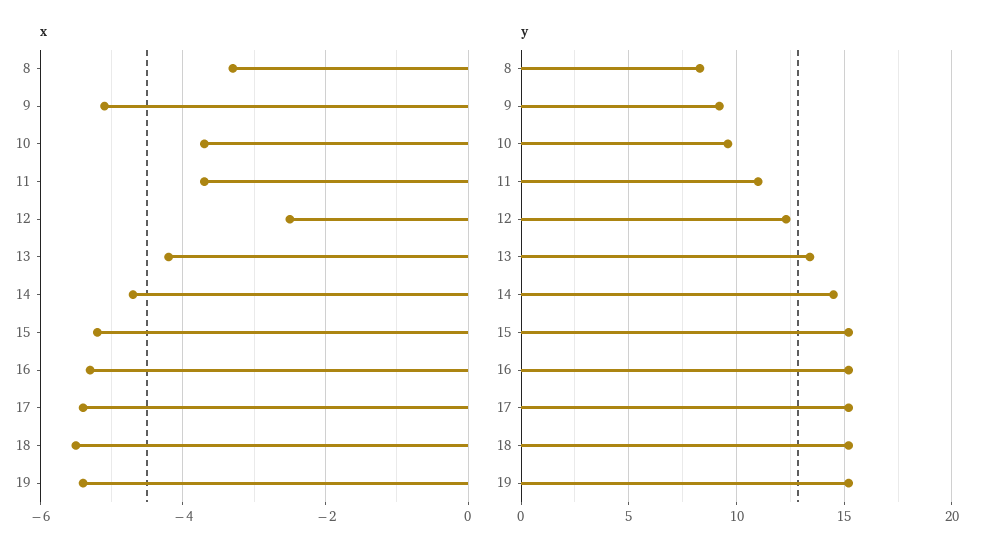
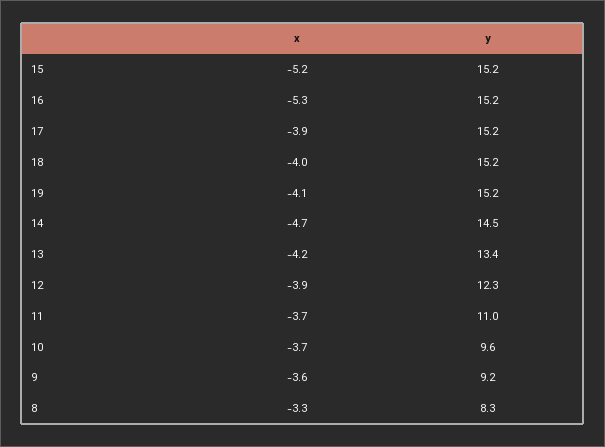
  {
    "x": {
      "8": -3.3,
-     "9": -5,
+     "9": -3.6,
      "10": -3.7,
      "11": -3.7,
-     "12": -2.5,
+     "12": -3.9,
      "13": -4.2,
      "14": -4.7,
      "15": -5.2,
      "16": -5.3,
-     "17": -5.5,
+     "17": -3.9,
-     "18": -5.5,
+     "18": -4,
-     "19": -5.5
+     "19": -4.1
    },
    "y": {
      "8": 8.3,
      "9": 9.2,
      "10": 9.6,
      "11": 11,
      "12": 12.3,
      "13": 13.4,
      "14": 14.5,
      "15": 15.2,
      "16": 15.2,
      "17": 15.2,
      "18": 15.2,
      "19": 15.2
    }
  }

